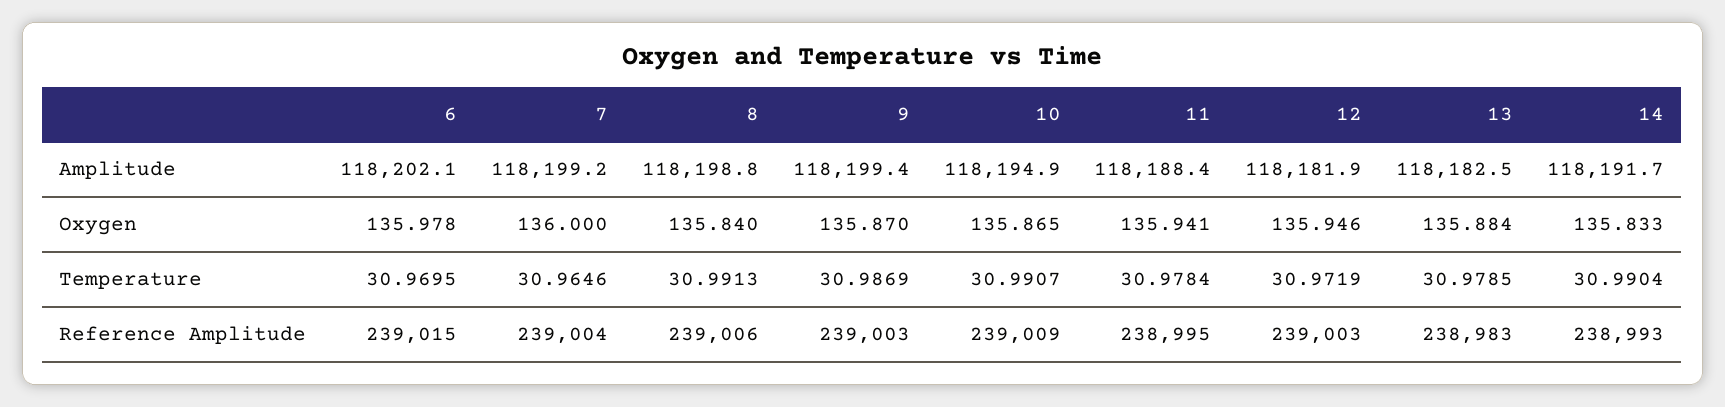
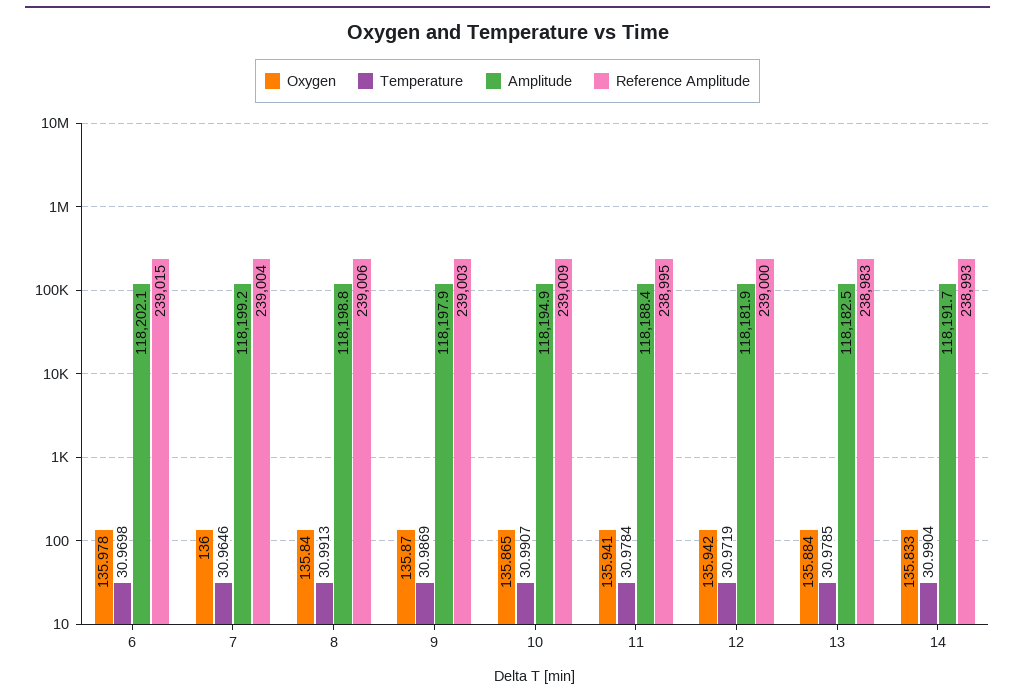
  {
    "Amplitude": {
      "6": 118202.1,
      "7": 118199.2,
      "8": 118198.8,
-     "9": 118199.4,
+     "9": 118197.9,
      "10": 118194.9,
      "11": 118188.4,
      "12": 118181.9,
      "13": 118182.5,
      "14": 118191.7
    },
    "Oxygen": {
      "6": 135.978,
      "7": 136,
      "8": 135.84,
      "9": 135.87,
      "10": 135.865,
      "11": 135.941,
-     "12": 135.946,
+     "12": 135.942,
      "13": 135.884,
      "14": 135.833
    },
    "Temperature": {
-     "6": 30.9695,
+     "6": 30.9698,
      "7": 30.9646,
      "8": 30.9913,
      "9": 30.9869,
      "10": 30.9907,
      "11": 30.9784,
      "12": 30.9719,
      "13": 30.9785,
      "14": 30.9904
    },
    "Reference Amplitude": {
      "6": 239015,
      "7": 239004,
      "8": 239006,
      "9": 239003,
      "10": 239009,
      "11": 238995,
-     "12": 239003,
+     "12": 239000,
      "13": 238983,
      "14": 238993
    }
  }

